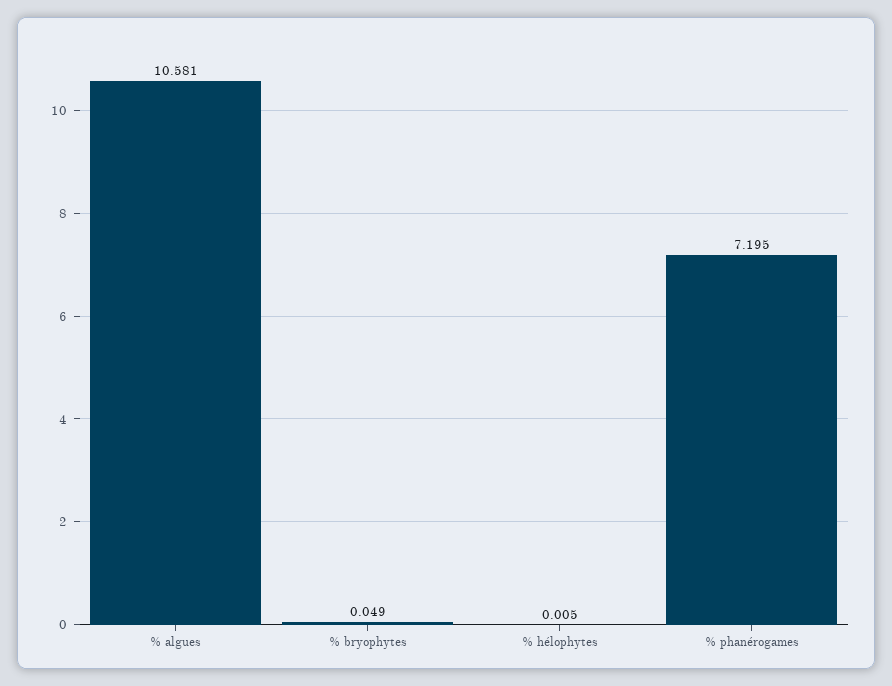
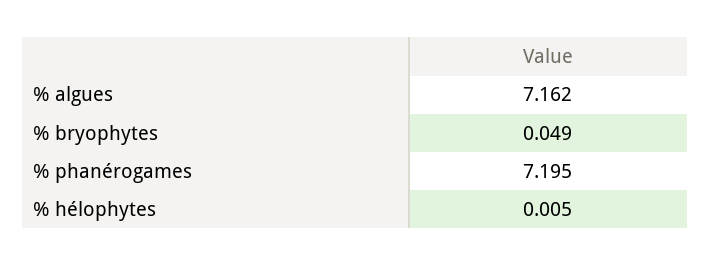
  {
-   "% algues": 10.581,
+   "% algues": 7.162,
    "% bryophytes": 0.049,
    "% hélophytes": 0.005,
    "% phanérogames": 7.195
  }

